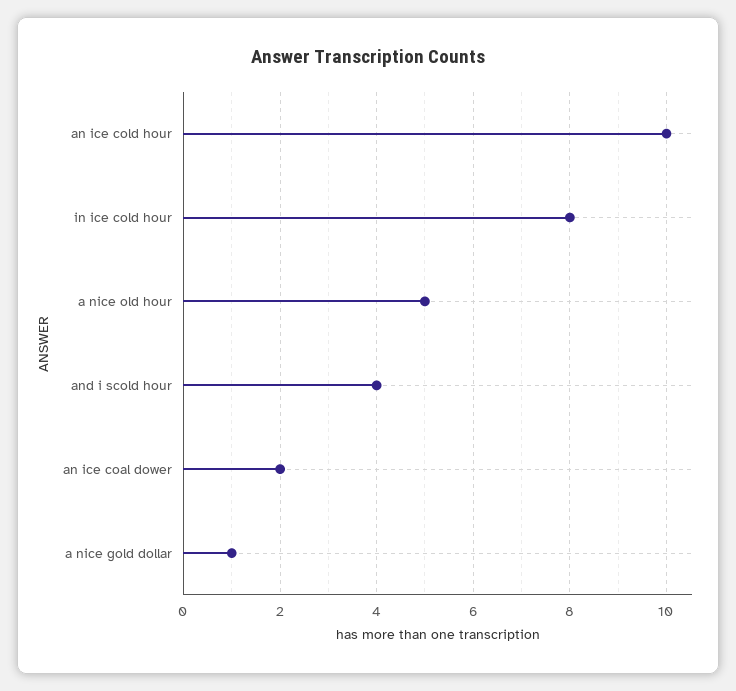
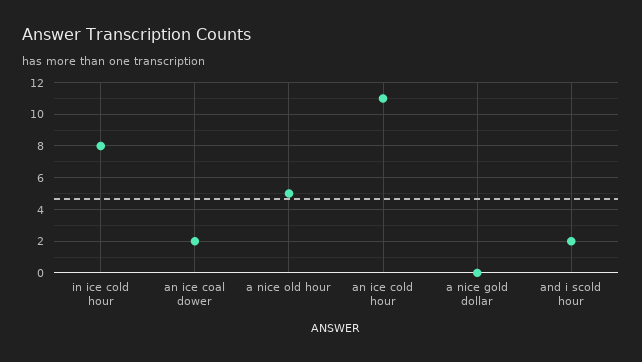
  {
-   "an ice cold hour": 10,
+   "an ice cold hour": 11,
    "in ice cold hour": 8,
    "a nice old hour": 5,
-   "and i scold hour": 4,
+   "and i scold hour": 2,
    "an ice coal dower": 2,
-   "a nice gold dollar": 1
+   "a nice gold dollar": 0
  }

